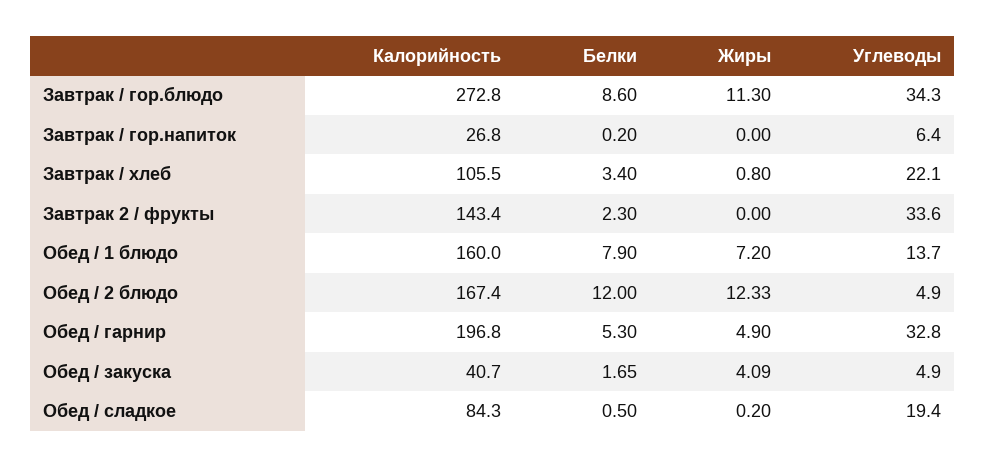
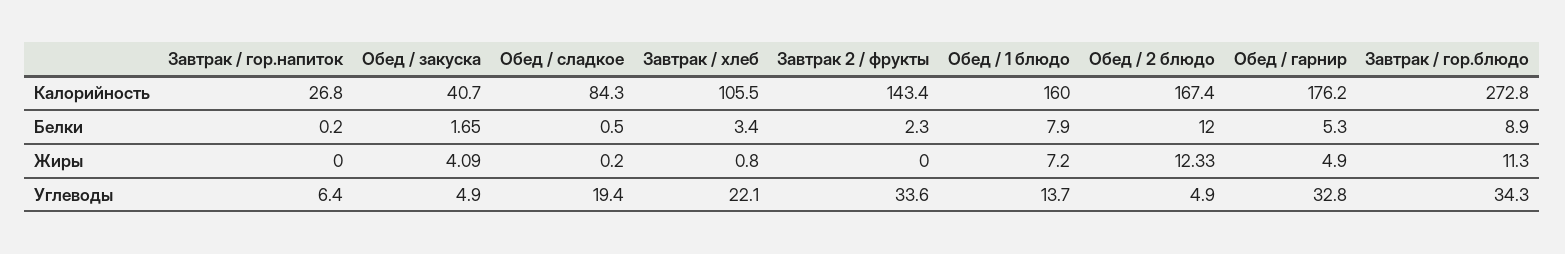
  {
    "Калорийность": {
      "Завтрак / гор.блюдо": 272.8,
      "Завтрак / гор.напиток": 26.8,
      "Завтрак / хлеб": 105.5,
      "Завтрак 2 / фрукты": 143.4,
      "Обед / 1 блюдо": 160,
      "Обед / 2 блюдо": 167.4,
-     "Обед / гарнир": 196.8,
+     "Обед / гарнир": 176.2,
      "Обед / закуска": 40.7,
      "Обед / сладкое": 84.3
    },
    "Белки": {
-     "Завтрак / гор.блюдо": 8.6,
+     "Завтрак / гор.блюдо": 8.9,
      "Завтрак / гор.напиток": 0.2,
      "Завтрак / хлеб": 3.4,
      "Завтрак 2 / фрукты": 2.3,
      "Обед / 1 блюдо": 7.9,
      "Обед / 2 блюдо": 12,
      "Обед / гарнир": 5.3,
      "Обед / закуска": 1.65,
      "Обед / сладкое": 0.5
    },
    "Жиры": {
      "Завтрак / гор.блюдо": 11.3,
      "Завтрак / гор.напиток": 0,
      "Завтрак / хлеб": 0.8,
      "Завтрак 2 / фрукты": 0,
      "Обед / 1 блюдо": 7.2,
      "Обед / 2 блюдо": 12.33,
      "Обед / гарнир": 4.9,
      "Обед / закуска": 4.09,
      "Обед / сладкое": 0.2
    },
    "Углеводы": {
      "Завтрак / гор.блюдо": 34.3,
      "Завтрак / гор.напиток": 6.4,
      "Завтрак / хлеб": 22.1,
      "Завтрак 2 / фрукты": 33.6,
      "Обед / 1 блюдо": 13.7,
      "Обед / 2 блюдо": 4.9,
      "Обед / гарнир": 32.8,
      "Обед / закуска": 4.9,
      "Обед / сладкое": 19.4
    }
  }

